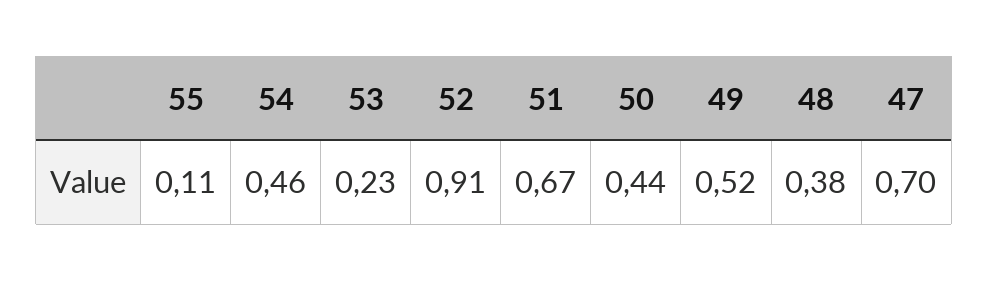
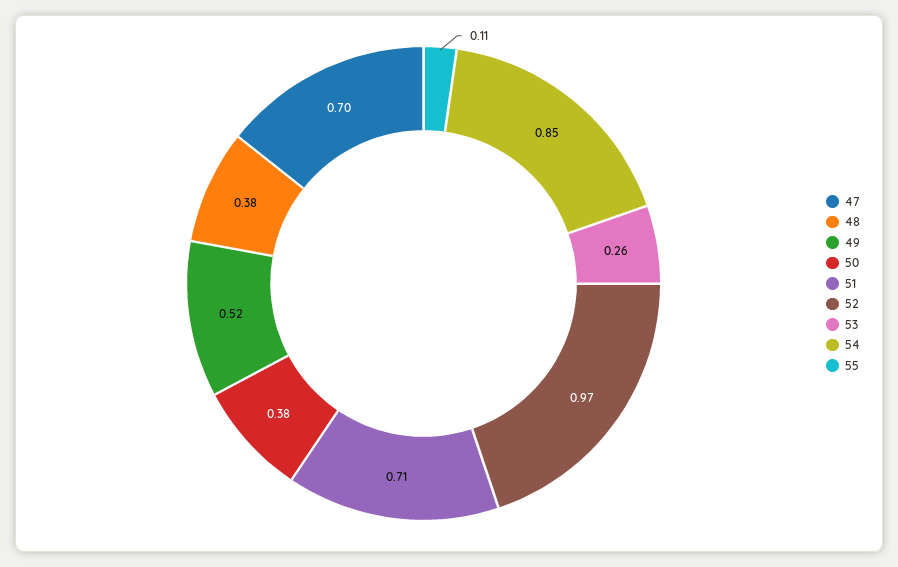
  {
    "55": 0.11,
-   "54": 0.46,
+   "54": 0.85,
-   "53": 0.23,
+   "53": 0.26,
-   "52": 0.91,
+   "52": 0.97,
-   "51": 0.67,
+   "51": 0.71,
-   "50": 0.44,
+   "50": 0.38,
    "49": 0.52,
    "48": 0.38,
    "47": 0.7
  }

